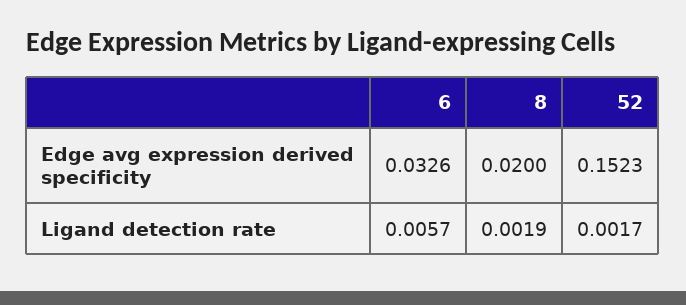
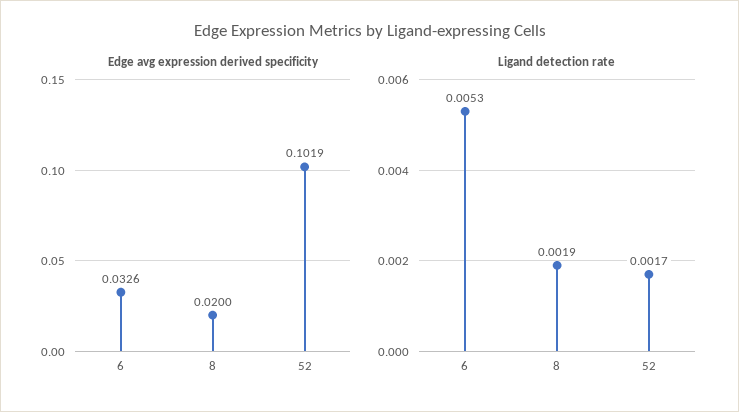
  {
    "Edge avg expression derived specificity": {
      "6": 0.0326,
      "8": 0.02,
-     "52": 0.1523
+     "52": 0.1019
    },
    "Ligand detection rate": {
-     "6": 0.0057,
+     "6": 0.0053,
      "8": 0.0019,
      "52": 0.0017
    }
  }

